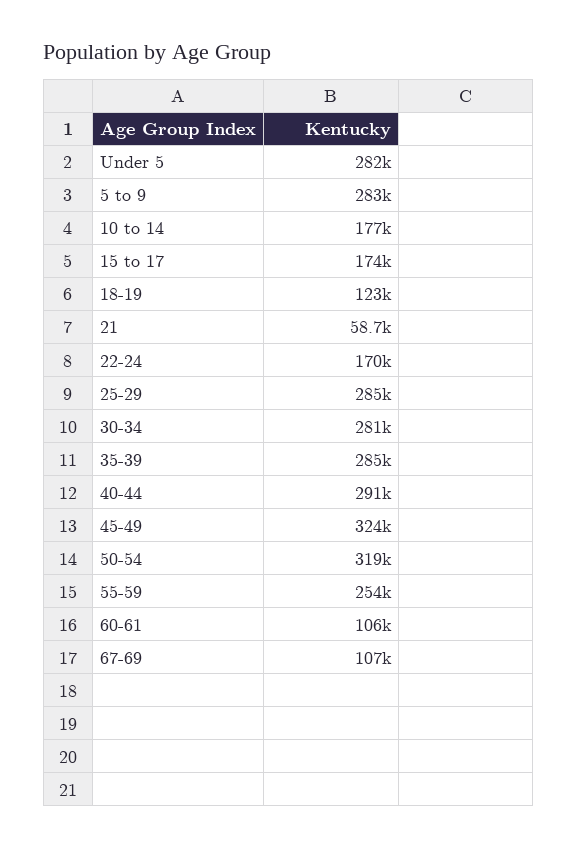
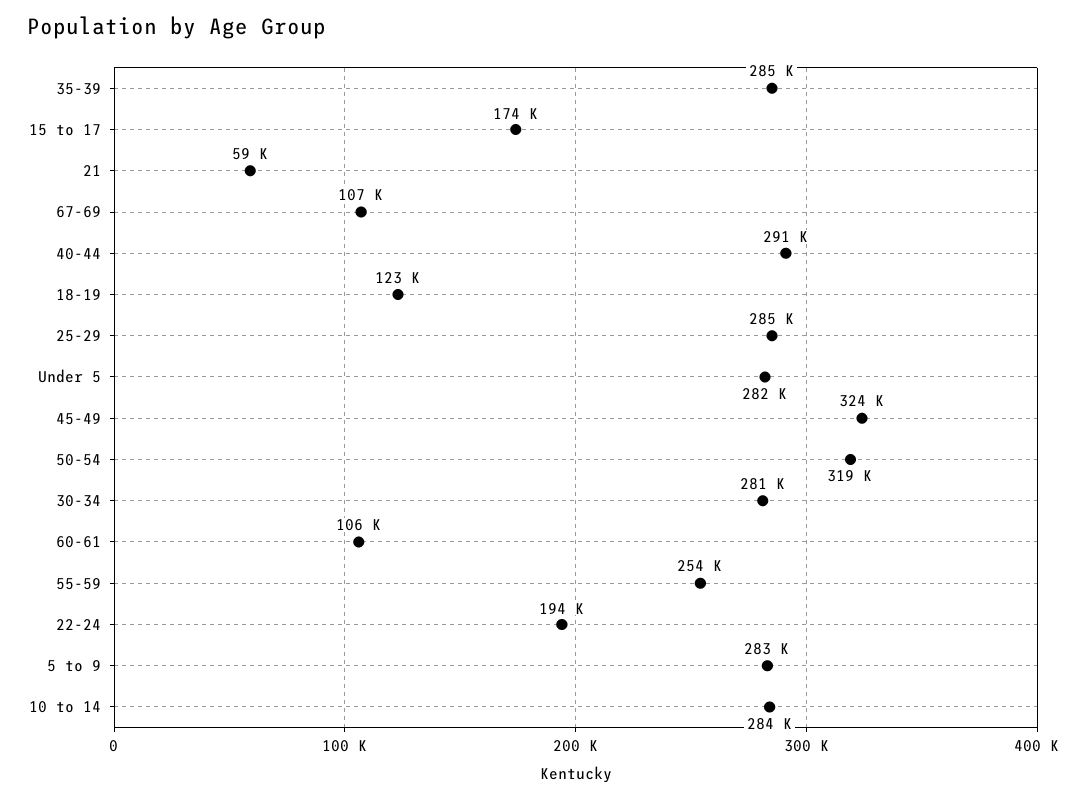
  {
    "Under 5": 282000,
    "5 to 9": 283000,
-   "10 to 14": 177000,
+   "10 to 14": 284000,
    "15 to 17": 174000,
    "18-19": 123000,
    "21": 58700,
-   "22-24": 170000,
+   "22-24": 194000,
    "25-29": 285000,
    "30-34": 281000,
    "35-39": 285000,
    "40-44": 291000,
    "45-49": 324000,
    "50-54": 319000,
    "55-59": 254000,
    "60-61": 106000,
    "67-69": 107000
  }

